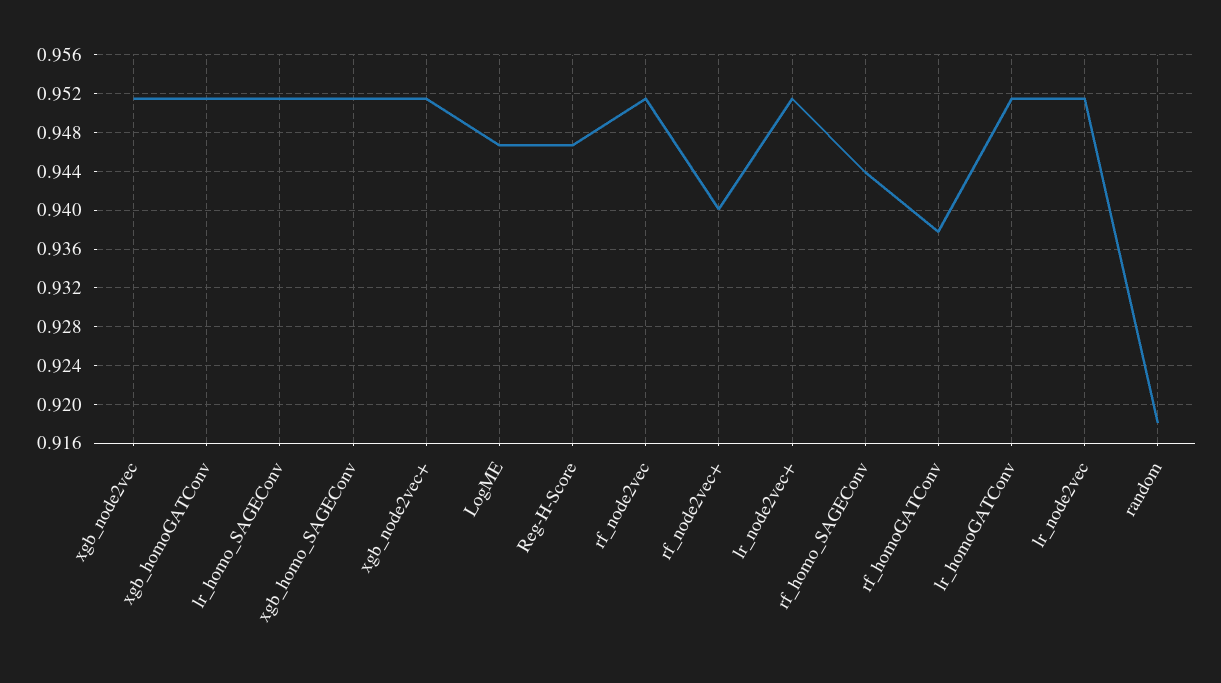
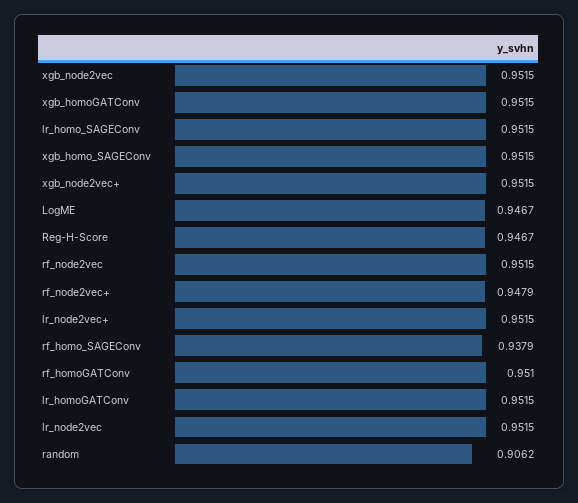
  {
    "xgb_node2vec": 0.9515,
    "xgb_homoGATConv": 0.9515,
    "lr_homo_SAGEConv": 0.9515,
    "xgb_homo_SAGEConv": 0.9515,
    "xgb_node2vec+": 0.9515,
    "LogME": 0.9467,
    "Reg-H-Score": 0.9467,
    "rf_node2vec": 0.9515,
-   "rf_node2vec+": 0.94,
+   "rf_node2vec+": 0.9479,
    "lr_node2vec+": 0.9515,
-   "rf_homo_SAGEConv": 0.944,
+   "rf_homo_SAGEConv": 0.9379,
-   "rf_homoGATConv": 0.938,
+   "rf_homoGATConv": 0.951,
    "lr_homoGATConv": 0.9515,
    "lr_node2vec": 0.9515,
-   "random": 0.918
+   "random": 0.9062
  }

